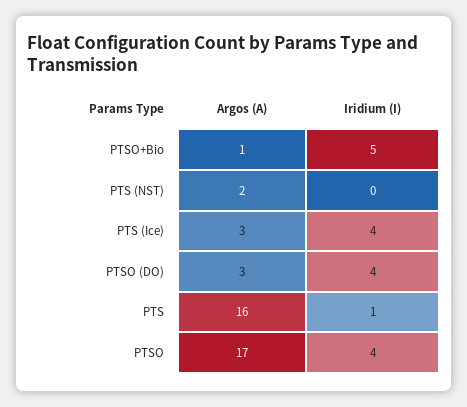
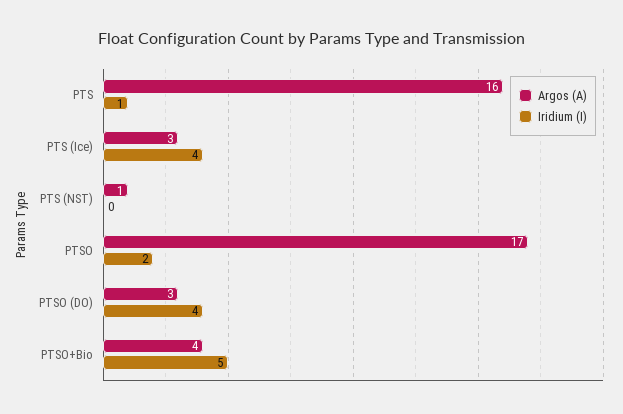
  {
    "Argos (A)": {
-     "PTSO+Bio": 1,
+     "PTSO+Bio": 4,
-     "PTS (NST)": 2,
+     "PTS (NST)": 1,
      "PTS (Ice)": 3,
      "PTSO (DO)": 3,
      "PTS": 16,
      "PTSO": 17
    },
    "Iridium (I)": {
      "PTSO+Bio": 5,
      "PTS (NST)": 0,
      "PTS (Ice)": 4,
      "PTSO (DO)": 4,
      "PTS": 1,
-     "PTSO": 4
+     "PTSO": 2
    }
  }

